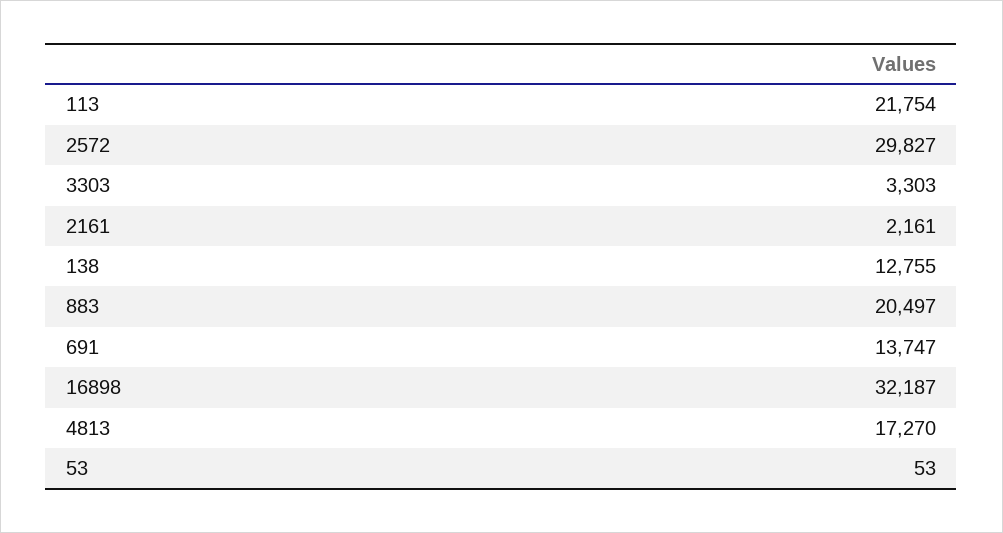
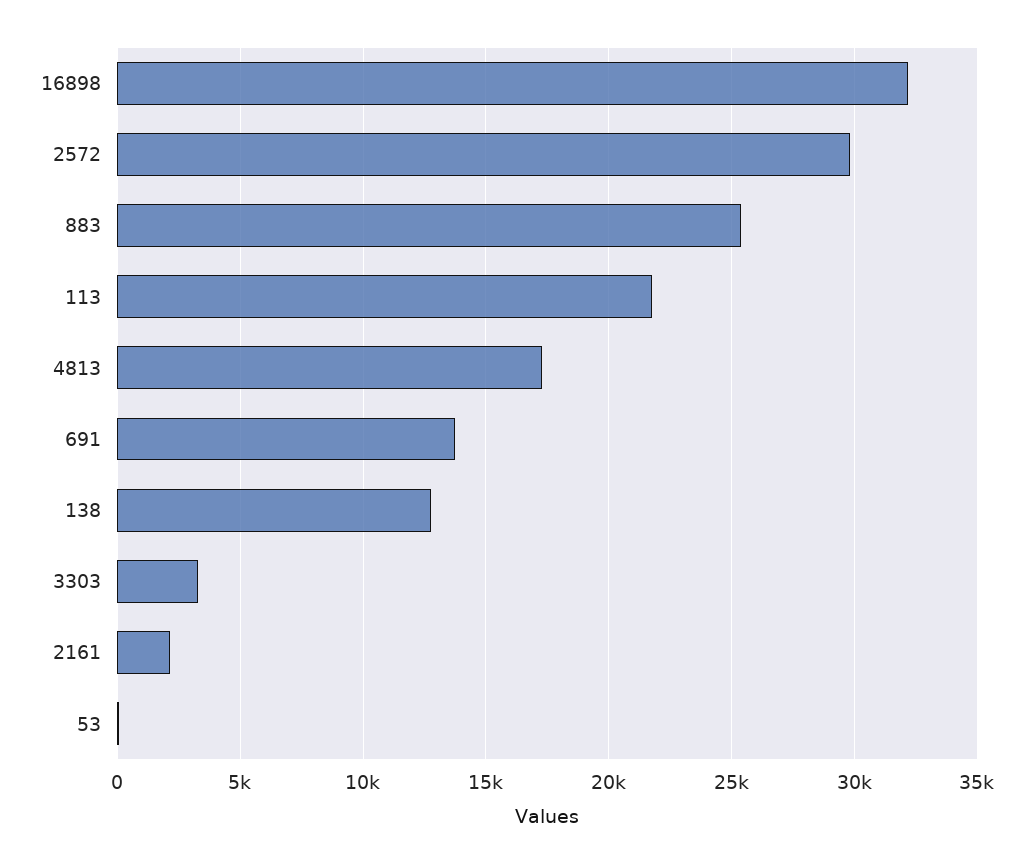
  {
    "113": 21754,
    "2572": 29827,
    "3303": 3303,
    "2161": 2161,
    "138": 12755,
-   "883": 20497,
+   "883": 25500,
    "691": 13747,
    "16898": 32187,
    "4813": 17270,
    "53": 53
  }

